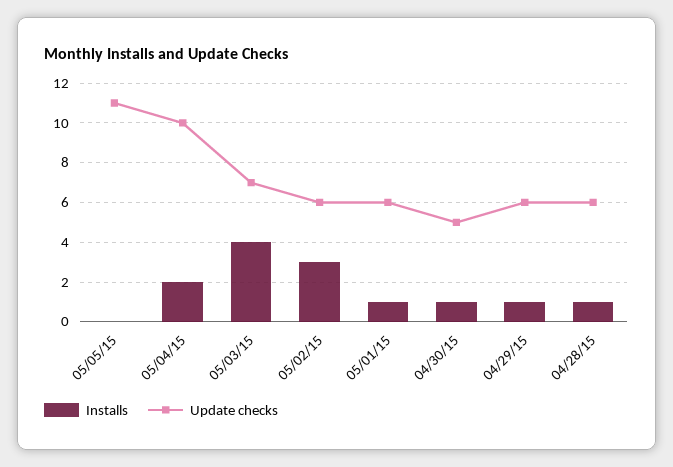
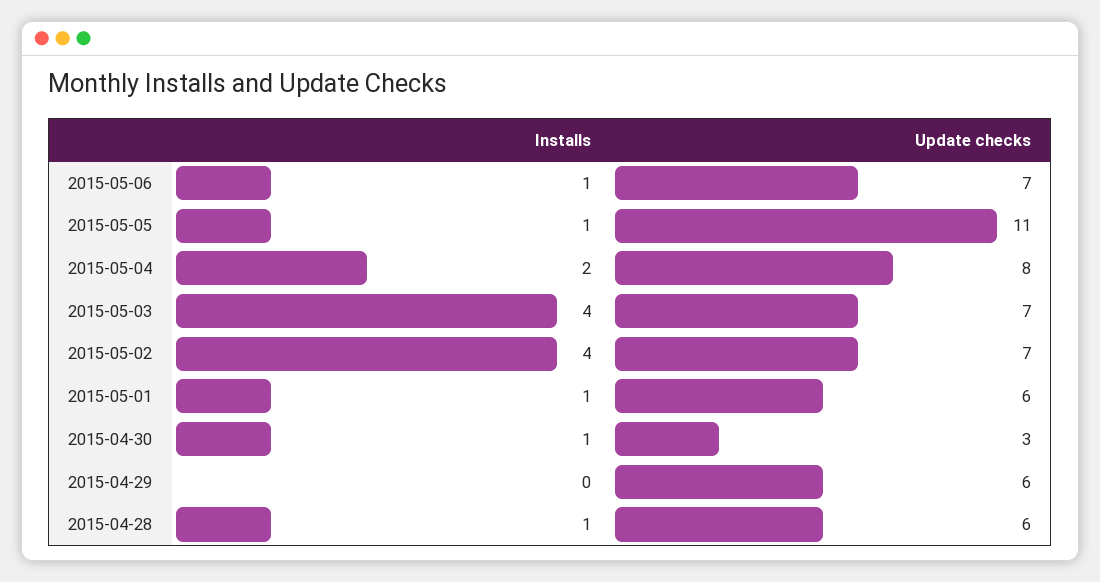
  {
    "Installs": {
-     "05/05/15": 0,
+     "05/05/15": 1,
      "05/04/15": 2,
      "05/03/15": 4,
-     "05/02/15": 3,
+     "05/02/15": 4,
      "05/01/15": 1,
      "04/30/15": 1,
-     "04/29/15": 1,
+     "04/29/15": 0,
-     "04/28/15": 1
+     "04/28/15": 1,
+     "2015-05-06": 1
    },
    "Update checks": {
      "05/05/15": 11,
-     "05/04/15": 10,
+     "05/04/15": 8,
      "05/03/15": 7,
-     "05/02/15": 6,
+     "05/02/15": 7,
      "05/01/15": 6,
-     "04/30/15": 5,
+     "04/30/15": 3,
      "04/29/15": 6,
-     "04/28/15": 6
+     "04/28/15": 6,
+     "2015-05-06": 7
    }
  }

